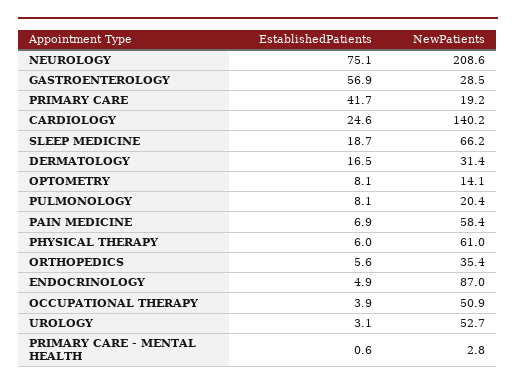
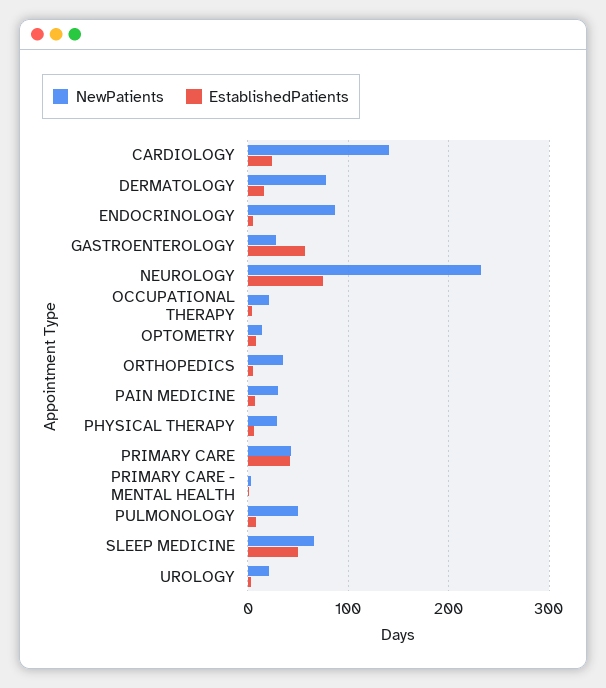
  {
    "EstablishedPatients": {
      "NEUROLOGY": 75.1,
      "GASTROENTEROLOGY": 56.9,
      "PRIMARY CARE": 41.7,
      "CARDIOLOGY": 24.6,
-     "SLEEP MEDICINE": 18.7,
+     "SLEEP MEDICINE": 50,
      "DERMATOLOGY": 16.5,
      "OPTOMETRY": 8.1,
      "PULMONOLOGY": 8.1,
      "PAIN MEDICINE": 6.9,
      "PHYSICAL THERAPY": 6,
      "ORTHOPEDICS": 5.6,
      "ENDOCRINOLOGY": 4.9,
      "OCCUPATIONAL THERAPY": 3.9,
      "UROLOGY": 3.1,
      "PRIMARY CARE - MENTAL HEALTH": 0.6
    },
    "NewPatients": {
-     "NEUROLOGY": 208.6,
+     "NEUROLOGY": 230,
      "GASTROENTEROLOGY": 28.5,
-     "PRIMARY CARE": 19.2,
+     "PRIMARY CARE": 40,
      "CARDIOLOGY": 140.2,
      "SLEEP MEDICINE": 66.2,
-     "DERMATOLOGY": 31.4,
+     "DERMATOLOGY": 80,
      "OPTOMETRY": 14.1,
-     "PULMONOLOGY": 20.4,
+     "PULMONOLOGY": 50,
-     "PAIN MEDICINE": 58.4,
+     "PAIN MEDICINE": 30,
-     "PHYSICAL THERAPY": 61,
+     "PHYSICAL THERAPY": 30,
      "ORTHOPEDICS": 35.4,
      "ENDOCRINOLOGY": 87,
-     "OCCUPATIONAL THERAPY": 50.9,
+     "OCCUPATIONAL THERAPY": 20,
-     "UROLOGY": 52.7,
+     "UROLOGY": 20,
      "PRIMARY CARE - MENTAL HEALTH": 2.8
    }
  }

